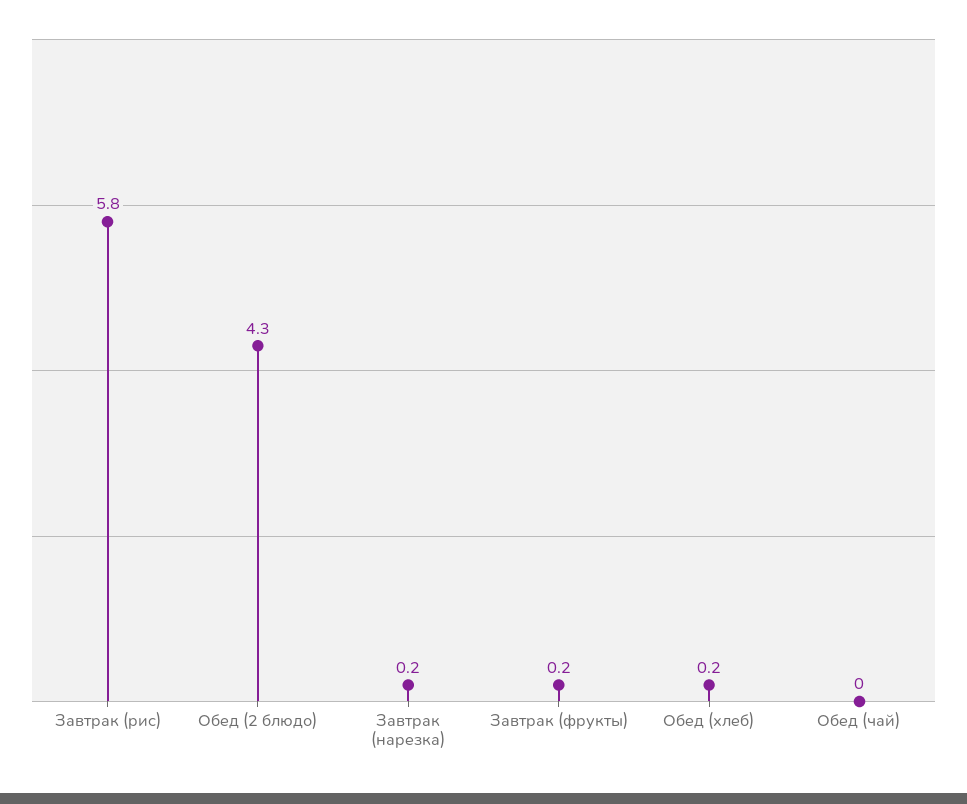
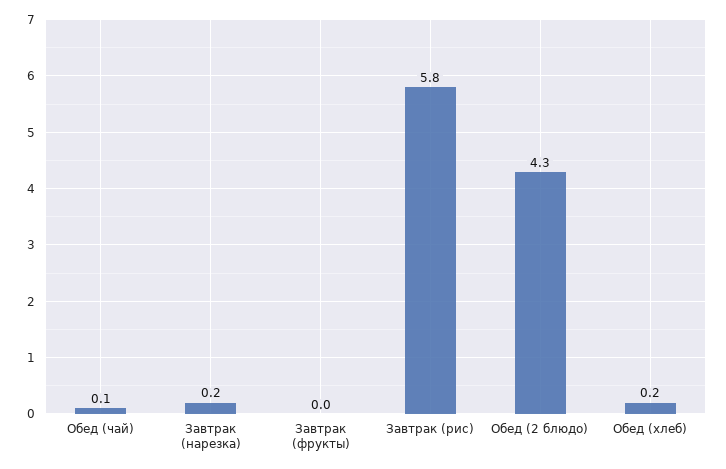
  {
    "Завтрак (рис)": 5.8,
    "Обед (2 блюдо)": 4.3,
    "Завтрак (нарезка)": 0.2,
-   "Завтрак (фрукты)": 0.2,
+   "Завтрак (фрукты)": 0,
    "Обед (хлеб)": 0.2,
-   "Обед (чай)": 0
+   "Обед (чай)": 0.1
  }

